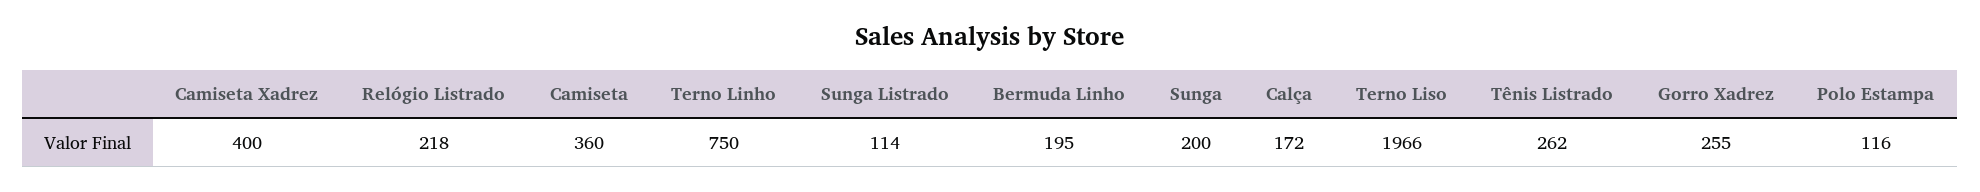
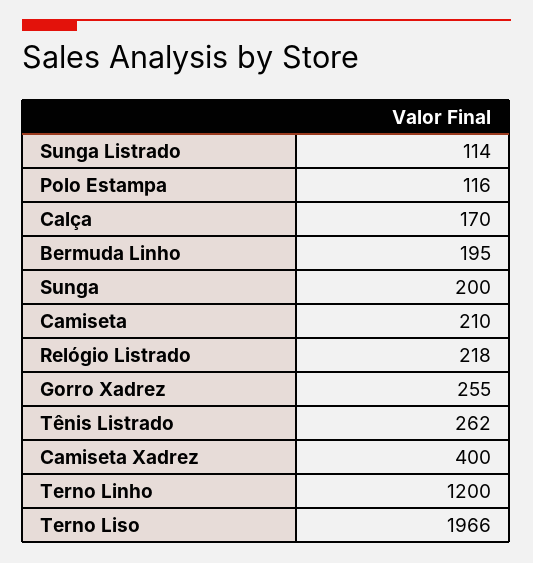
  {
    "Camiseta Xadrez": 400,
    "Relógio Listrado": 218,
-   "Camiseta": 360,
+   "Camiseta": 210,
-   "Terno Linho": 750,
+   "Terno Linho": 1200,
    "Sunga Listrado": 114,
    "Bermuda Linho": 195,
    "Sunga": 200,
-   "Calça": 172,
+   "Calça": 170,
    "Terno Liso": 1966,
    "Tênis Listrado": 262,
    "Gorro Xadrez": 255,
    "Polo Estampa": 116
  }

